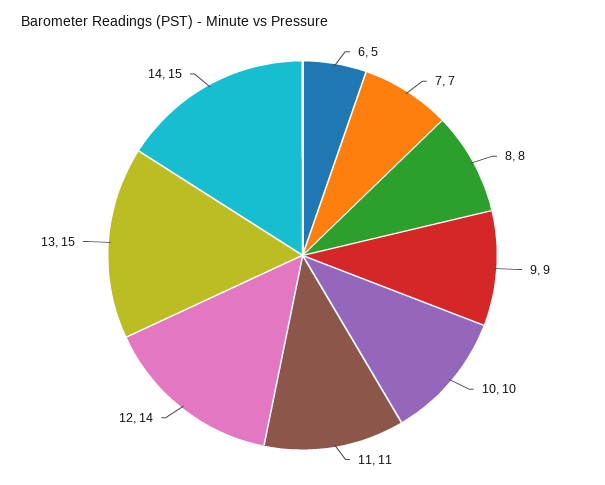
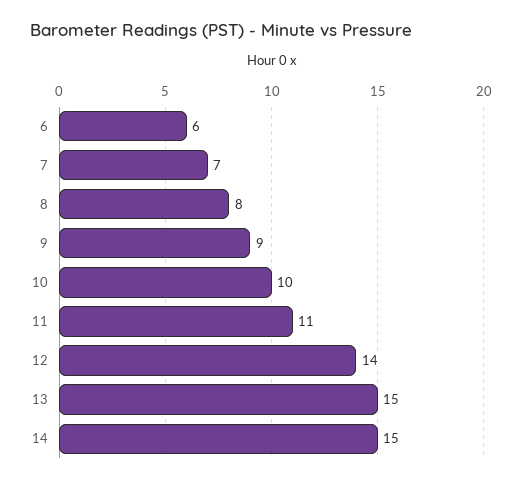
  {
-   "6": 5,
+   "6": 6,
    "7": 7,
    "8": 8,
    "9": 9,
    "10": 10,
    "11": 11,
    "12": 14,
    "13": 15,
    "14": 15
  }

